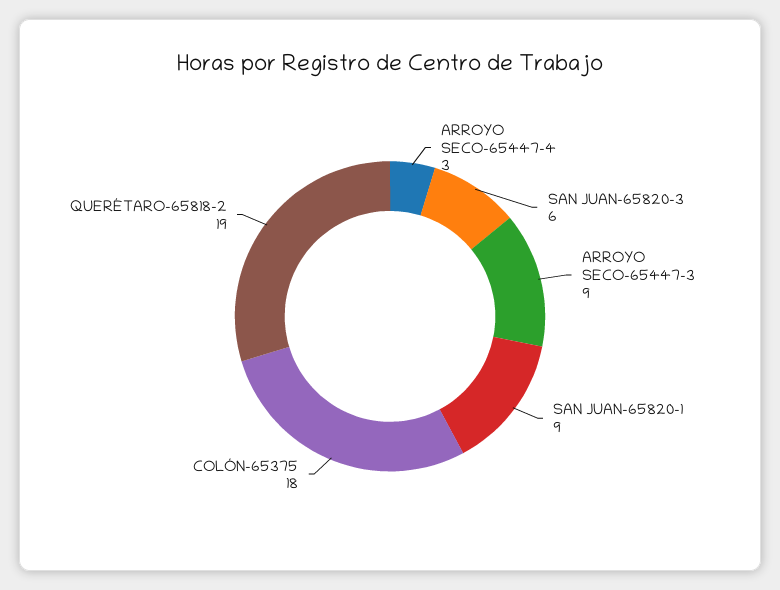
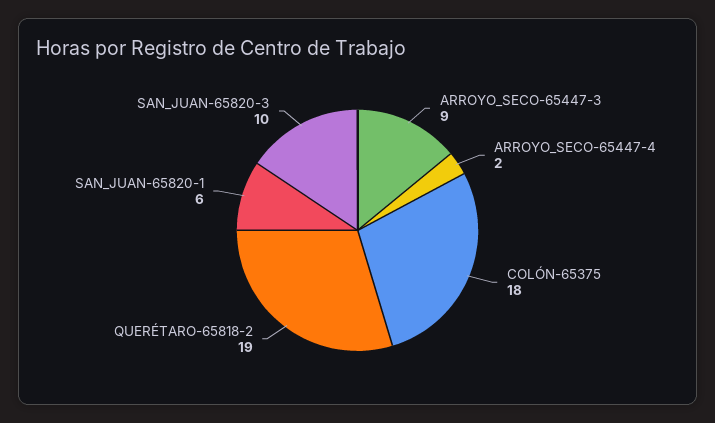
  {
-   "ARROYO SECO-65447-4": 3,
+   "ARROYO SECO-65447-4": 2,
-   "SAN JUAN-65820-3": 6,
+   "SAN JUAN-65820-3": 10,
    "ARROYO SECO-65447-3": 9,
-   "SAN JUAN-65820-1": 9,
+   "SAN JUAN-65820-1": 6,
    "COLÓN-65375": 18,
    "QUERÉTARO-65818-2": 19
  }

